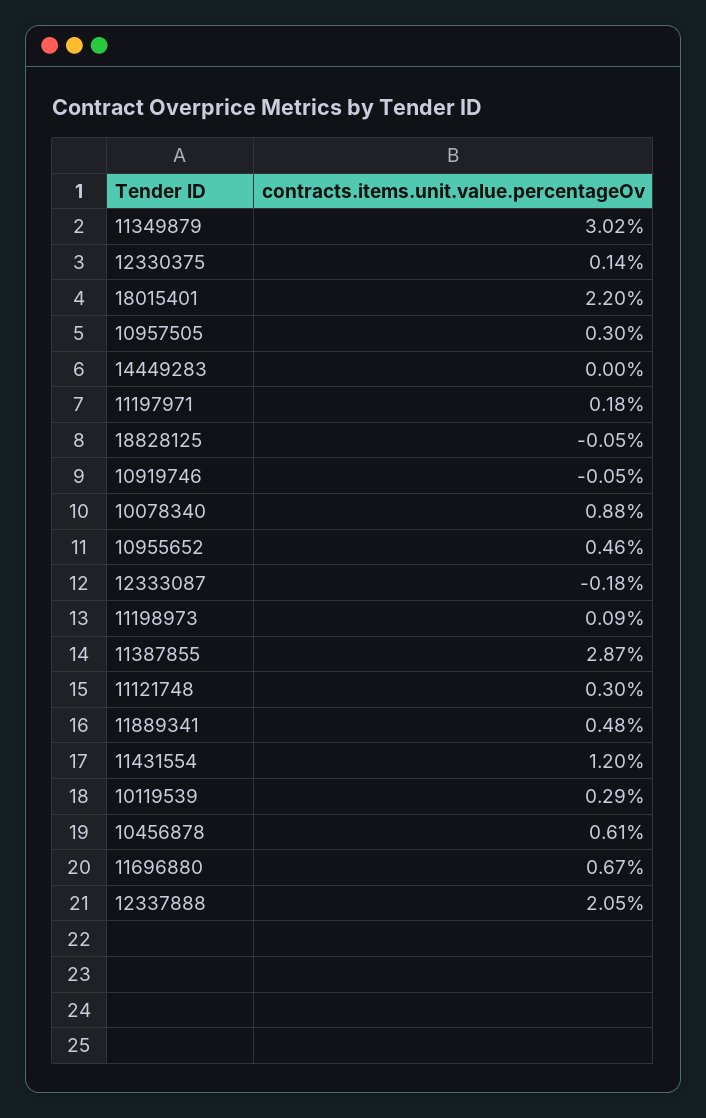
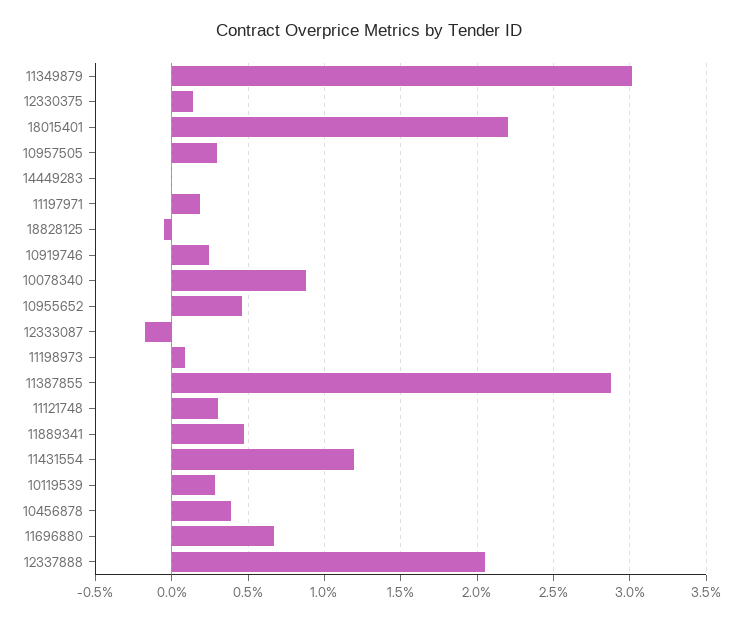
  {
    "11349879": 3.02,
    "12330375": 0.14,
    "18015401": 2.2,
    "10957505": 0.3,
    "14449283": 0,
    "11197971": 0.18,
    "18828125": -0.05,
-   "10919746": -0.05,
+   "10919746": 0.25,
    "10078340": 0.88,
    "10955652": 0.46,
    "12333087": -0.18,
    "11198973": 0.09,
    "11387855": 2.87,
    "11121748": 0.3,
    "11889341": 0.48,
    "11431554": 1.2,
    "10119539": 0.29,
-   "10456878": 0.61,
+   "10456878": 0.4,
    "11696880": 0.67,
    "12337888": 2.05
  }

